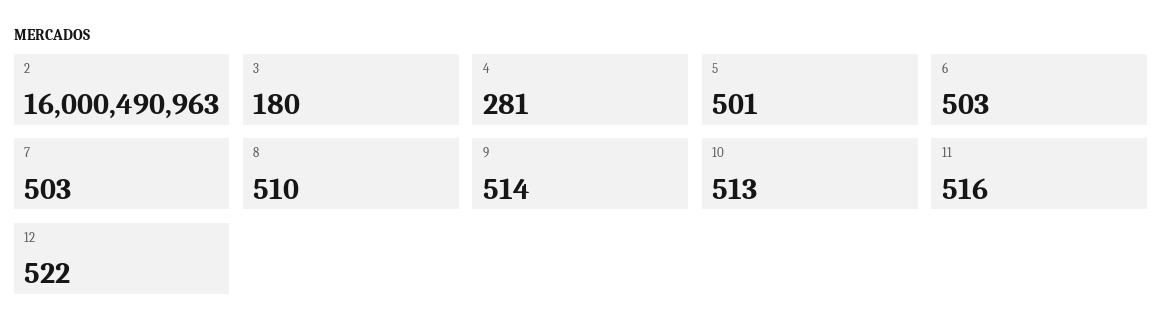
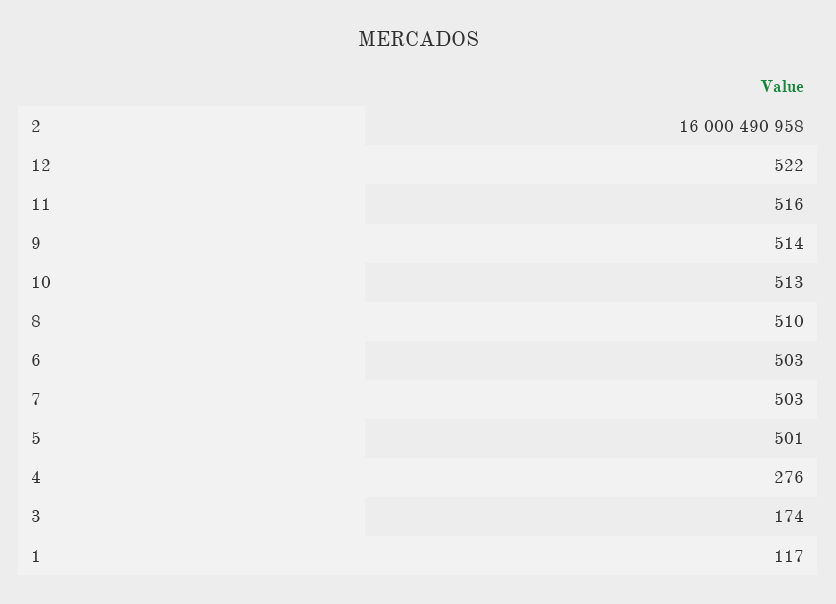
  {
-   "2": 16000490963,
+   "2": 16000490958,
-   "3": 180,
+   "3": 174,
-   "4": 281,
+   "4": 276,
    "5": 501,
    "6": 503,
    "7": 503,
    "8": 510,
    "9": 514,
    "10": 513,
    "11": 516,
-   "12": 522
+   "12": 522,
+   "1": 117
  }

